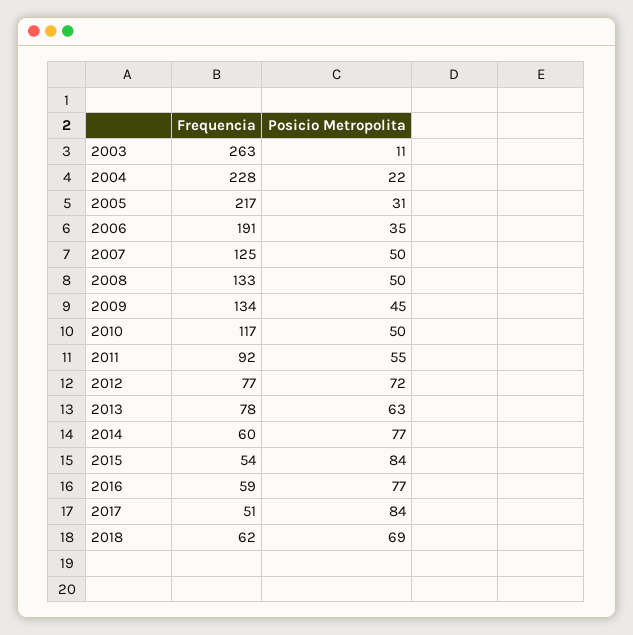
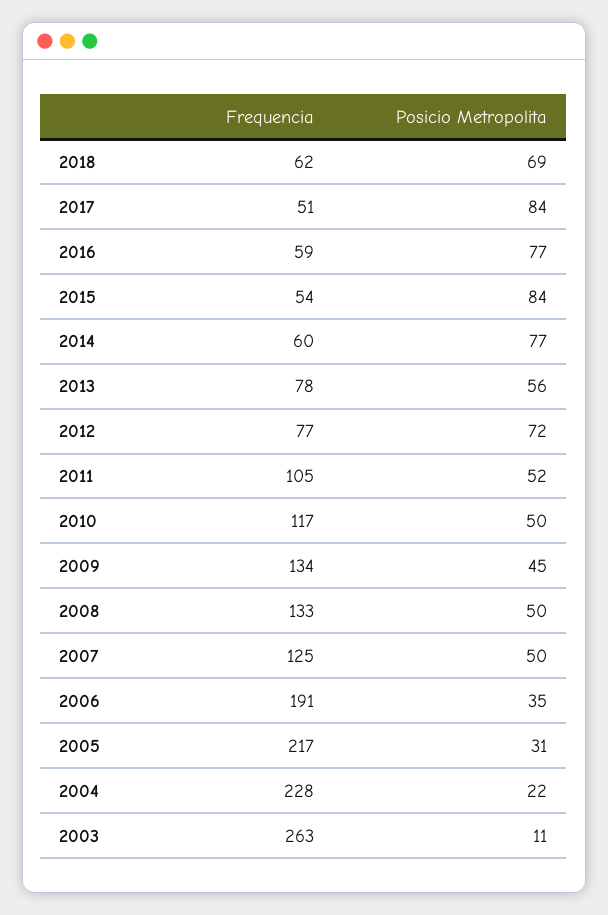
  {
    "Frequencia": {
      "2003": 263,
      "2004": 228,
      "2005": 217,
      "2006": 191,
      "2007": 125,
      "2008": 133,
      "2009": 134,
      "2010": 117,
-     "2011": 92,
+     "2011": 105,
      "2012": 77,
      "2013": 78,
      "2014": 60,
      "2015": 54,
      "2016": 59,
      "2017": 51,
      "2018": 62
    },
    "Posicio Metropolita": {
      "2003": 11,
      "2004": 22,
      "2005": 31,
      "2006": 35,
      "2007": 50,
      "2008": 50,
      "2009": 45,
      "2010": 50,
-     "2011": 55,
+     "2011": 52,
      "2012": 72,
-     "2013": 63,
+     "2013": 56,
      "2014": 77,
      "2015": 84,
      "2016": 77,
      "2017": 84,
      "2018": 69
    }
  }

